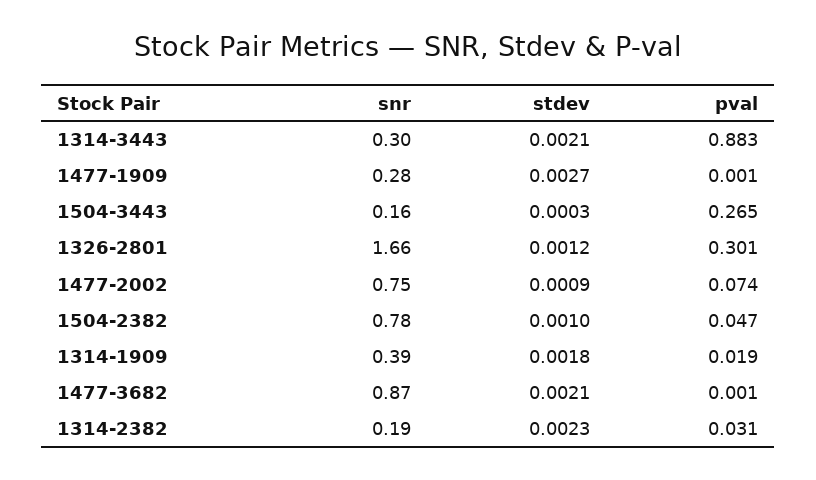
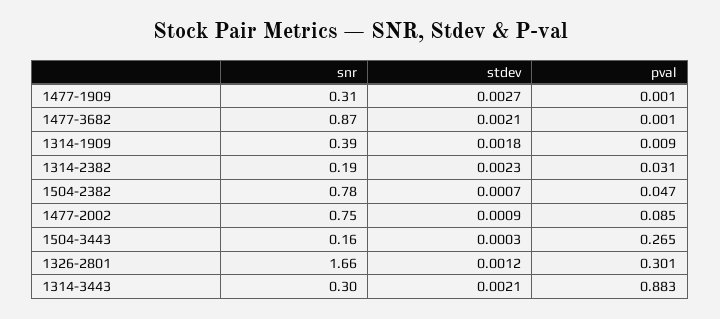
  {
    "snr": {
      "1314-3443": 0.3,
-     "1477-1909": 0.28,
+     "1477-1909": 0.31,
      "1504-3443": 0.16,
      "1326-2801": 1.66,
      "1477-2002": 0.75,
      "1504-2382": 0.78,
      "1314-1909": 0.39,
      "1477-3682": 0.87,
      "1314-2382": 0.19
    },
    "stdev": {
      "1314-3443": 0.0021,
      "1477-1909": 0.0027,
      "1504-3443": 0.0003,
      "1326-2801": 0.0012,
      "1477-2002": 0.0009,
-     "1504-2382": 0.001,
+     "1504-2382": 0.0007,
      "1314-1909": 0.0018,
      "1477-3682": 0.0021,
      "1314-2382": 0.0023
    },
    "pval": {
      "1314-3443": 0.883,
      "1477-1909": 0.001,
      "1504-3443": 0.265,
      "1326-2801": 0.301,
-     "1477-2002": 0.074,
+     "1477-2002": 0.085,
      "1504-2382": 0.047,
-     "1314-1909": 0.019,
+     "1314-1909": 0.009,
      "1477-3682": 0.001,
      "1314-2382": 0.031
    }
  }

